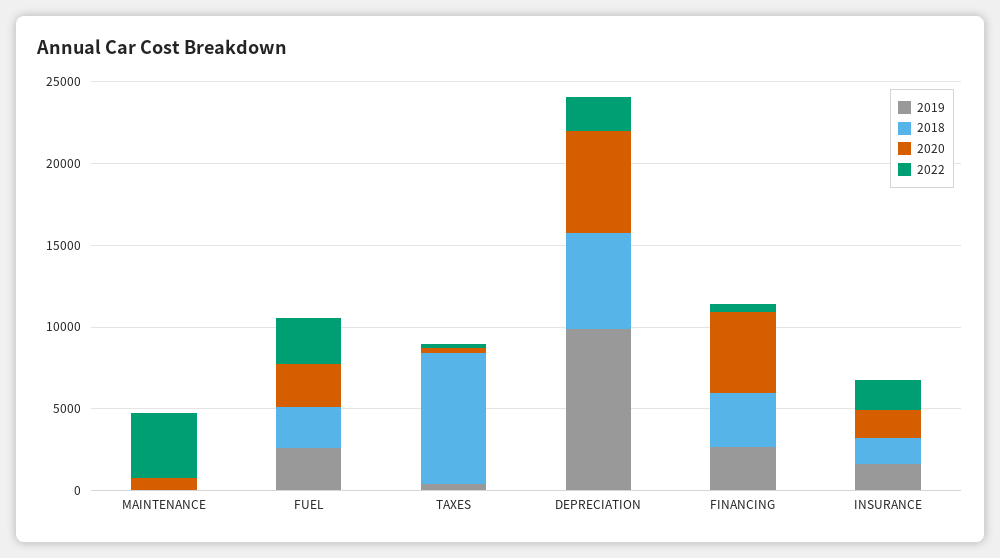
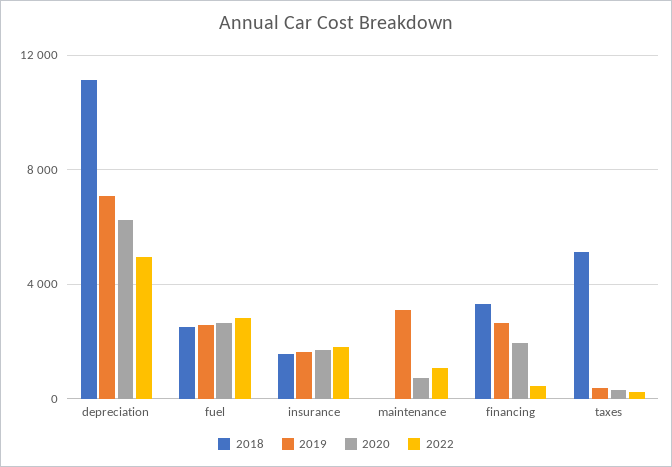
  {
    "2019": {
-     "MAINTENANCE": 0,
+     "MAINTENANCE": 3000,
      "FUEL": 2500,
      "TAXES": 500,
-     "DEPRECIATION": 10000,
+     "DEPRECIATION": 7000,
      "FINANCING": 2500,
      "INSURANCE": 1500
    },
    "2018": {
      "MAINTENANCE": 0,
      "FUEL": 2500,
-     "TAXES": 8000,
+     "TAXES": 5000,
-     "DEPRECIATION": 6000,
+     "DEPRECIATION": 11000,
      "FINANCING": 3500,
      "INSURANCE": 1500
    },
    "2020": {
      "MAINTENANCE": 500,
      "FUEL": 2500,
      "TAXES": 500,
      "DEPRECIATION": 6000,
-     "FINANCING": 5000,
+     "FINANCING": 2000,
      "INSURANCE": 1500
    },
    "2022": {
-     "MAINTENANCE": 4000,
+     "MAINTENANCE": 1000,
      "FUEL": 3000,
      "TAXES": 0,
-     "DEPRECIATION": 2000,
+     "DEPRECIATION": 5000,
      "FINANCING": 500,
      "INSURANCE": 2000
    }
  }

